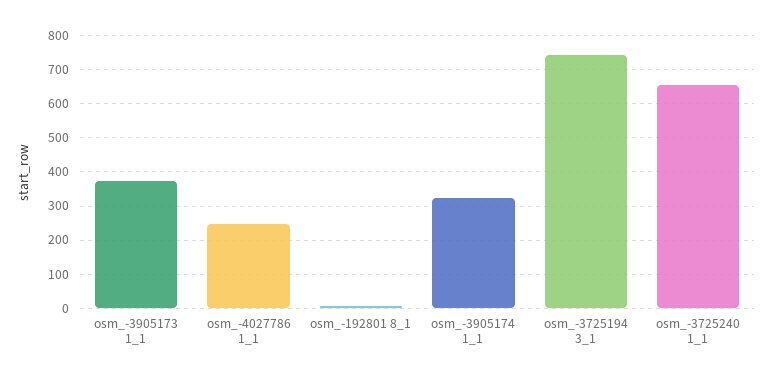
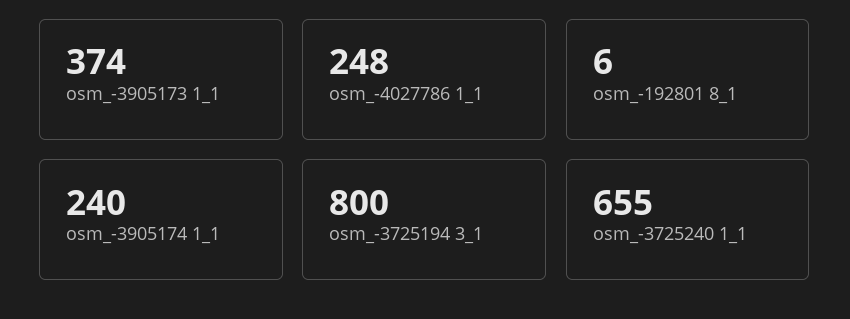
  {
    "osm_-3905173 1_1": 374,
    "osm_-4027786 1_1": 248,
    "osm_-192801 8_1": 6,
-   "osm_-3905174 1_1": 320,
+   "osm_-3905174 1_1": 240,
-   "osm_-3725194 3_1": 740,
+   "osm_-3725194 3_1": 800,
    "osm_-3725240 1_1": 655
  }

